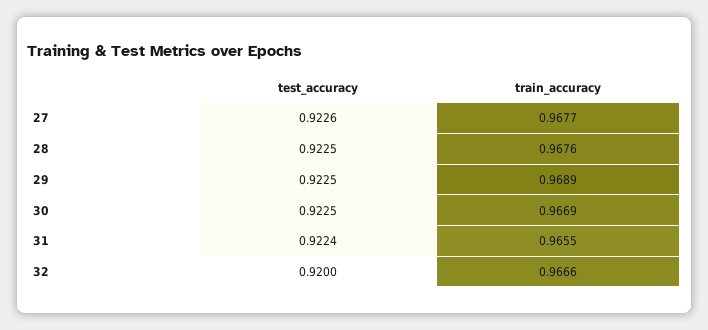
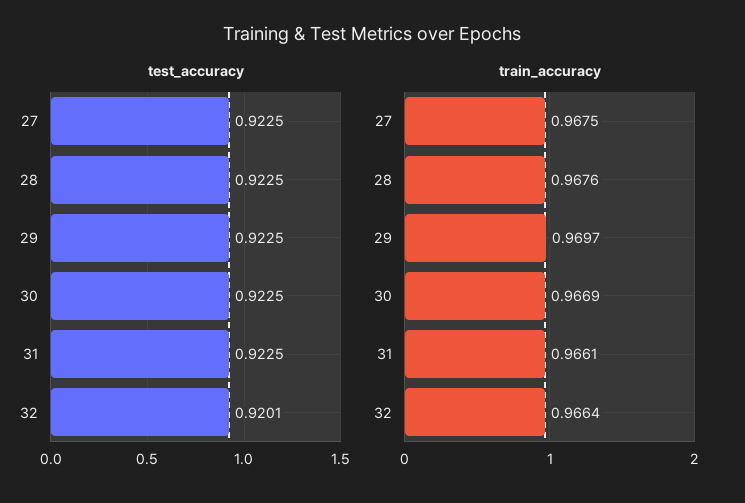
  {
    "test_accuracy": {
-     "27": 0.9226,
+     "27": 0.9225,
      "28": 0.9225,
      "29": 0.9225,
      "30": 0.9225,
-     "31": 0.9224,
+     "31": 0.9225,
-     "32": 0.92
+     "32": 0.9201
    },
    "train_accuracy": {
-     "27": 0.9677,
+     "27": 0.9675,
      "28": 0.9676,
-     "29": 0.9689,
+     "29": 0.9697,
      "30": 0.9669,
-     "31": 0.9655,
+     "31": 0.9661,
-     "32": 0.9666
+     "32": 0.9664
    }
  }

